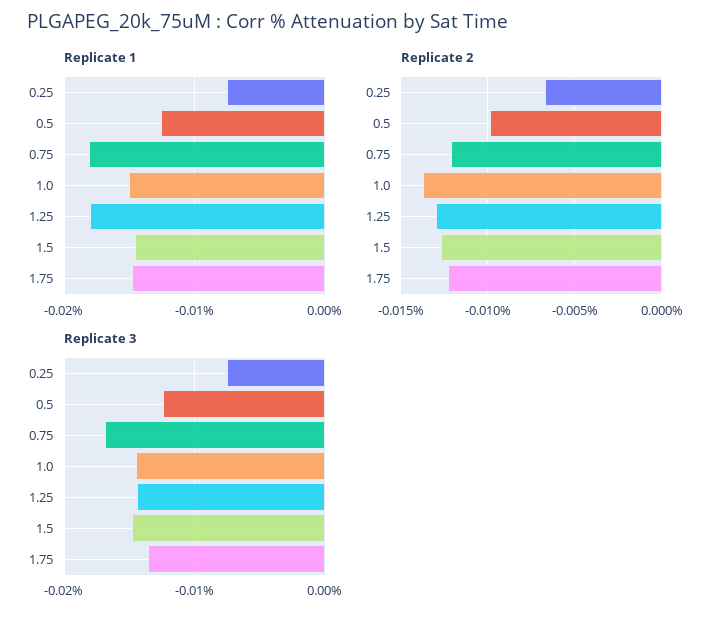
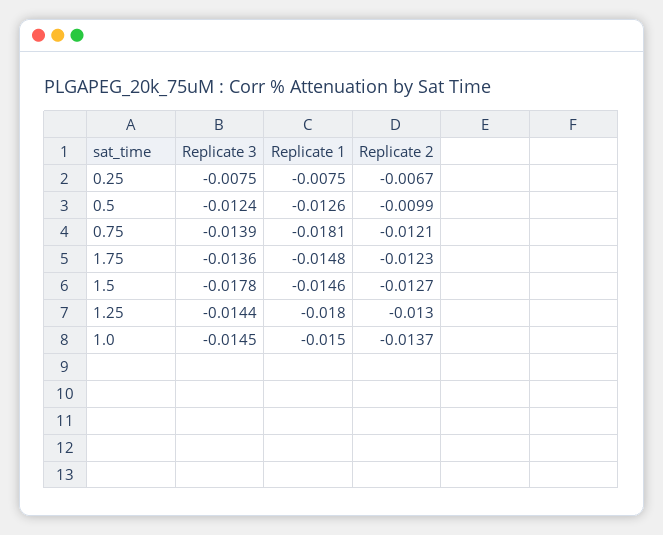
  {
    "Replicate 1": {
      "0.25": -0.0075,
      "0.5": -0.0126,
      "0.75": -0.0181,
      "1.0": -0.015,
      "1.25": -0.018,
      "1.5": -0.0146,
      "1.75": -0.0148
    },
    "Replicate 2": {
      "0.25": -0.0067,
      "0.5": -0.0099,
      "0.75": -0.0121,
      "1.0": -0.0137,
      "1.25": -0.013,
      "1.5": -0.0127,
      "1.75": -0.0123
    },
    "Replicate 3": {
      "0.25": -0.0075,
      "0.5": -0.0124,
-     "0.75": -0.017,
+     "0.75": -0.0139,
      "1.0": -0.0145,
      "1.25": -0.0144,
-     "1.5": -0.015,
+     "1.5": -0.0178,
      "1.75": -0.0136
    }
  }

